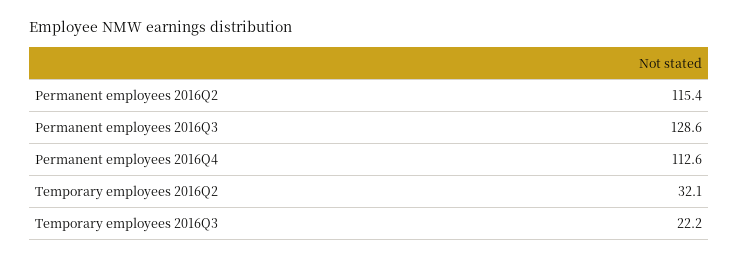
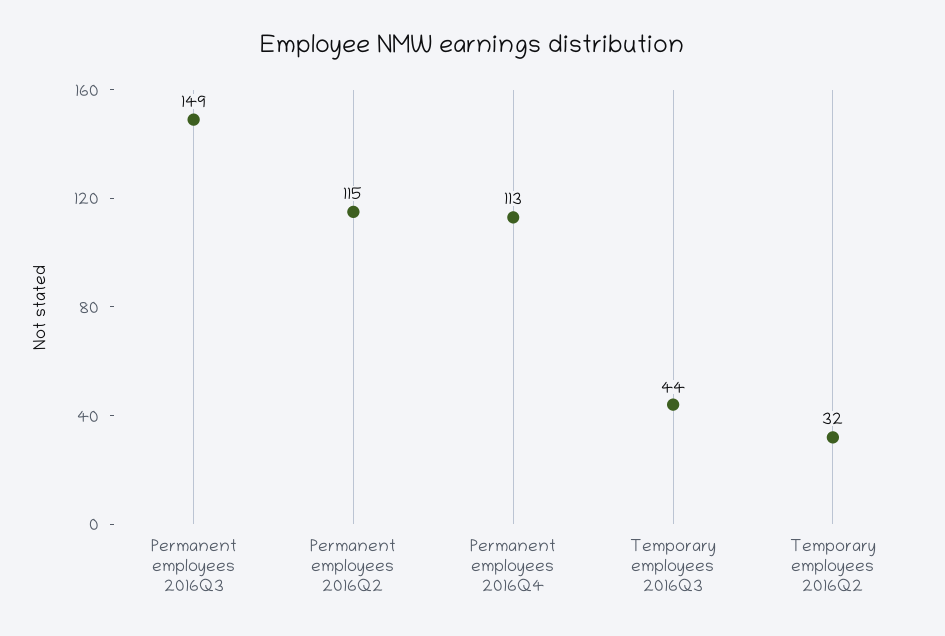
  {
    "Permanent employees 2016Q2": 115.4,
-   "Permanent employees 2016Q3": 128.6,
+   "Permanent employees 2016Q3": 149,
    "Permanent employees 2016Q4": 112.6,
    "Temporary employees 2016Q2": 32.1,
-   "Temporary employees 2016Q3": 22.2
+   "Temporary employees 2016Q3": 44
  }

